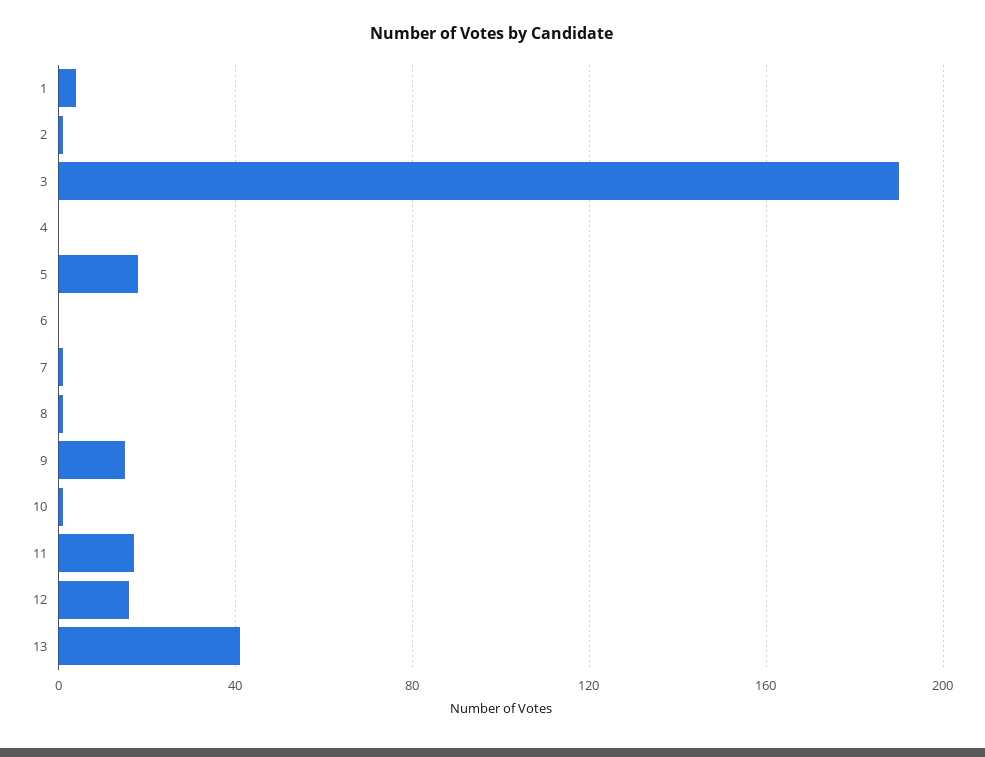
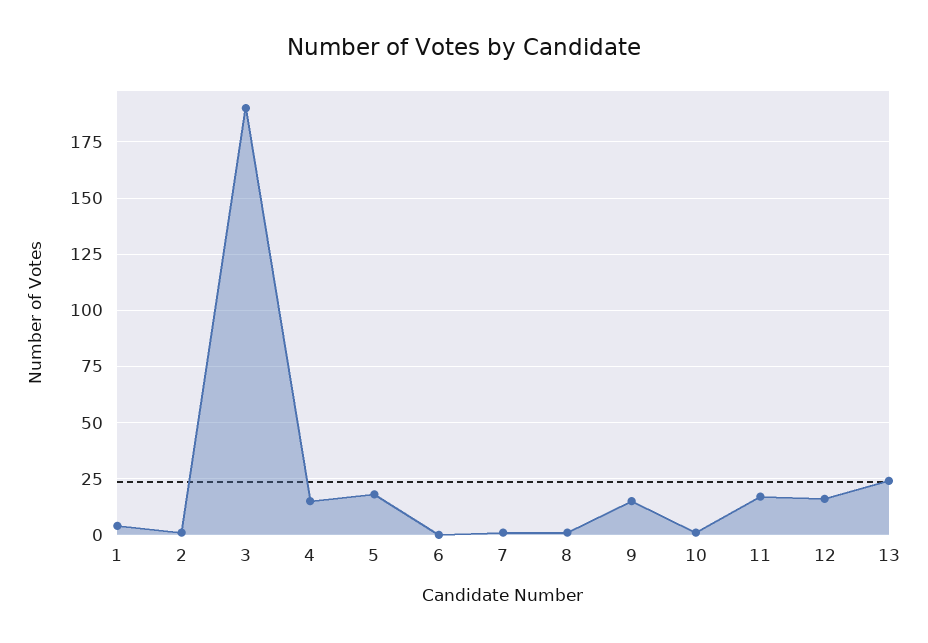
  {
    "1": 5,
    "2": 0,
    "3": 190,
-   "4": 0,
+   "4": 15,
    "5": 20,
    "6": 0,
    "7": 0,
    "8": 0,
    "9": 15,
    "10": 0,
    "11": 15,
    "12": 15,
-   "13": 40
+   "13": 25
  }

